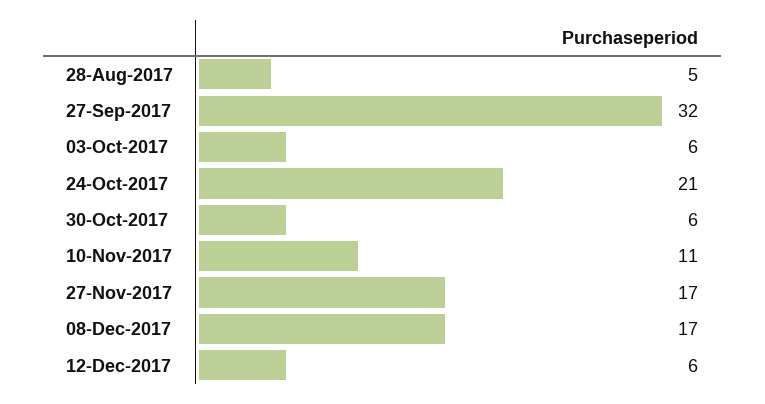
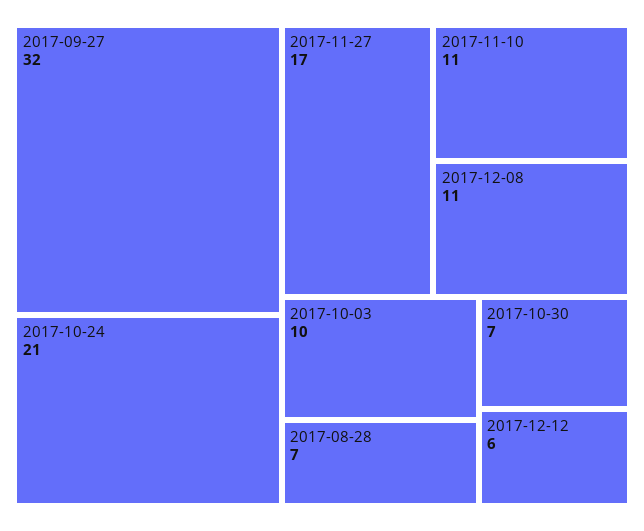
  {
-   "28-Aug-2017": 5,
+   "28-Aug-2017": 7,
    "27-Sep-2017": 32,
-   "03-Oct-2017": 6,
+   "03-Oct-2017": 10,
    "24-Oct-2017": 21,
-   "30-Oct-2017": 6,
+   "30-Oct-2017": 7,
    "10-Nov-2017": 11,
    "27-Nov-2017": 17,
-   "08-Dec-2017": 17,
+   "08-Dec-2017": 11,
    "12-Dec-2017": 6
  }

